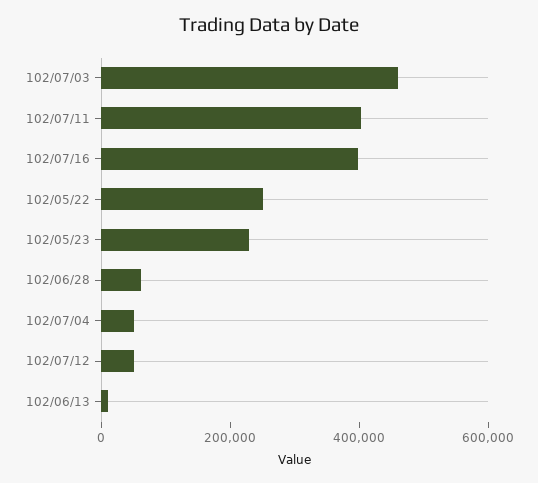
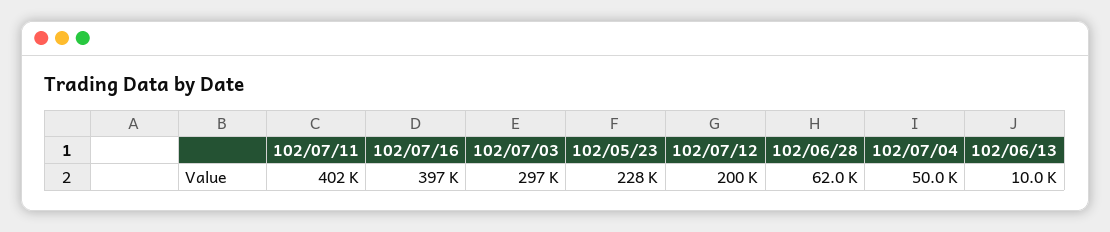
  {
-   "102/07/03": 450000,
+   "102/07/03": 297000,
    "102/07/11": 402000,
    "102/07/16": 397000,
-   "102/05/22": 250000,
    "102/05/23": 228000,
    "102/06/28": 62000,
    "102/07/04": 50000,
-   "102/07/12": 50000,
+   "102/07/12": 200000,
    "102/06/13": 10000
  }

